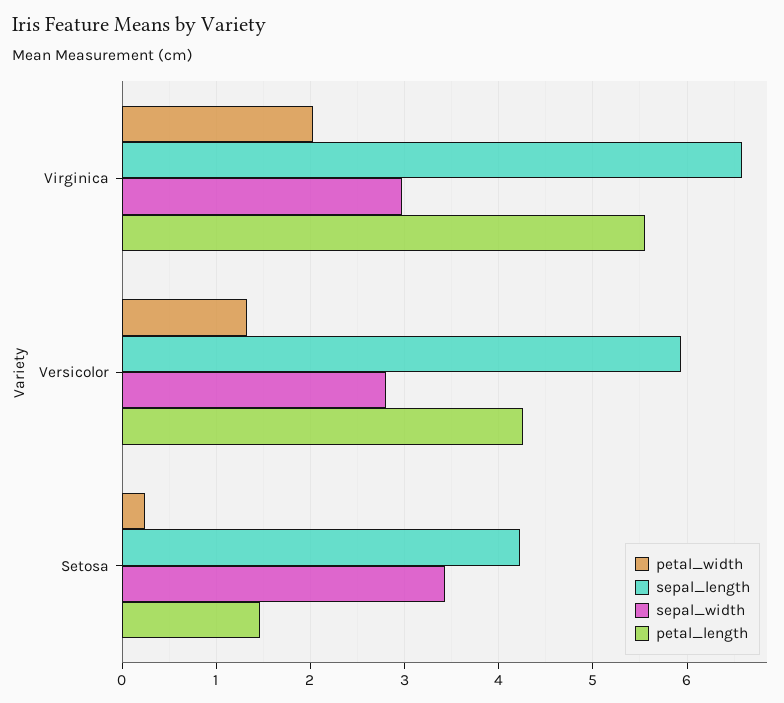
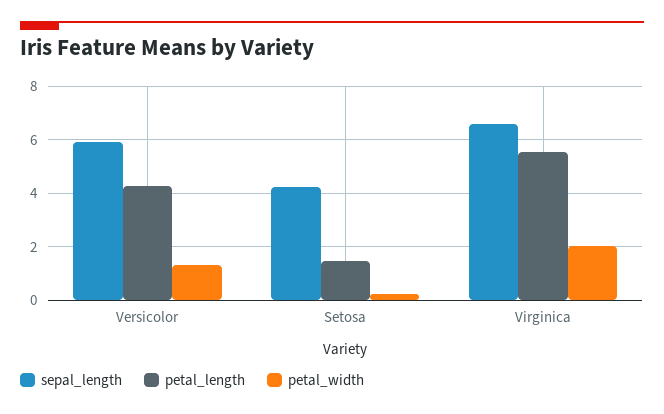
  {
    "petal_width": {
      "Virginica": 2,
      "Versicolor": 1.3,
      "Setosa": 0.2
    },
    "sepal_length": {
      "Virginica": 6.6,
      "Versicolor": 5.9,
      "Setosa": 4.2
    },
-   "sepal_width": {
-     "Virginica": 3,
-     "Versicolor": 2.8,
-     "Setosa": 3.4
-   },
    "petal_length": {
      "Virginica": 5.6,
      "Versicolor": 4.3,
      "Setosa": 1.5
    }
  }

